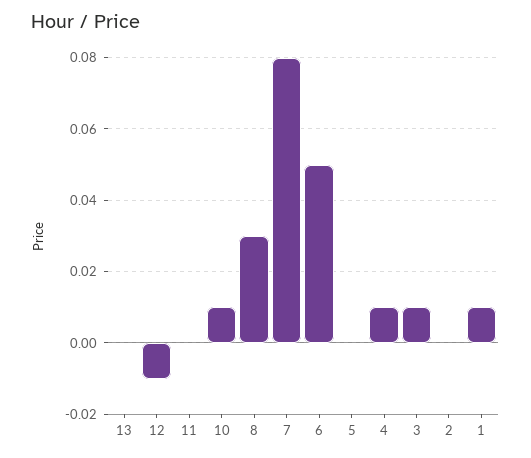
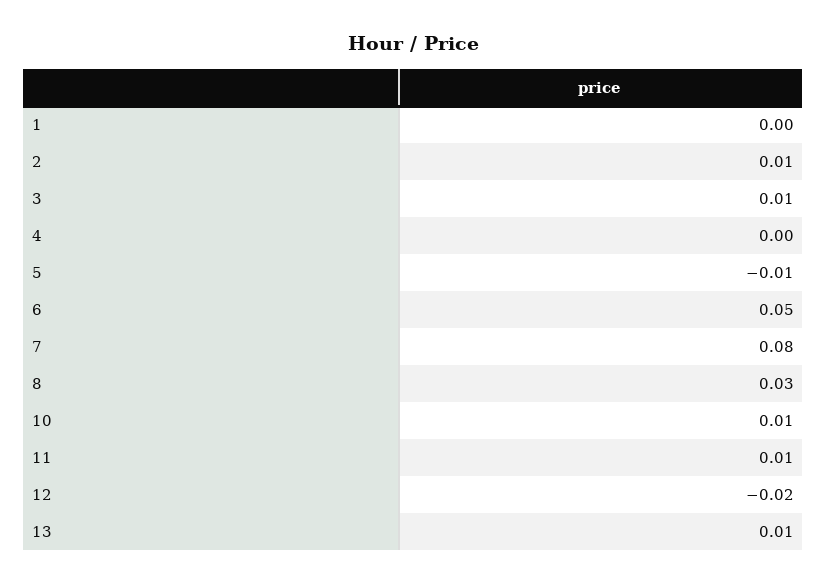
  {
-   "13": 0,
+   "13": 0.01,
-   "12": -0.01,
+   "12": -0.02,
-   "11": 0,
+   "11": 0.01,
    "10": 0.01,
    "8": 0.03,
    "7": 0.08,
    "6": 0.05,
-   "5": 0,
+   "5": -0.01,
-   "4": 0.01,
+   "4": 0,
    "3": 0.01,
-   "2": 0,
+   "2": 0.01,
-   "1": 0.01
+   "1": 0
  }

